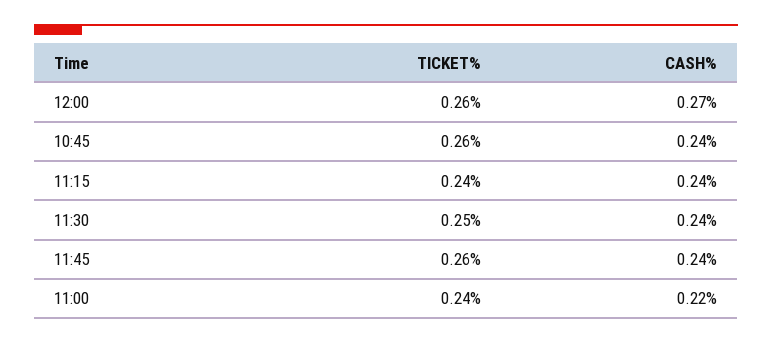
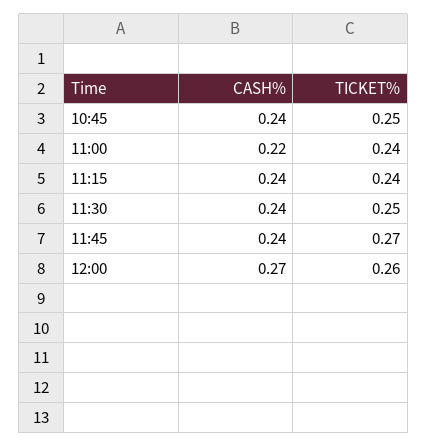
  {
    "TICKET%": {
      "12:00": 0.26,
-     "10:45": 0.26,
+     "10:45": 0.25,
      "11:15": 0.24,
      "11:30": 0.25,
-     "11:45": 0.26,
+     "11:45": 0.27,
      "11:00": 0.24
    },
    "CASH%": {
      "12:00": 0.27,
      "10:45": 0.24,
      "11:15": 0.24,
      "11:30": 0.24,
      "11:45": 0.24,
      "11:00": 0.22
    }
  }

